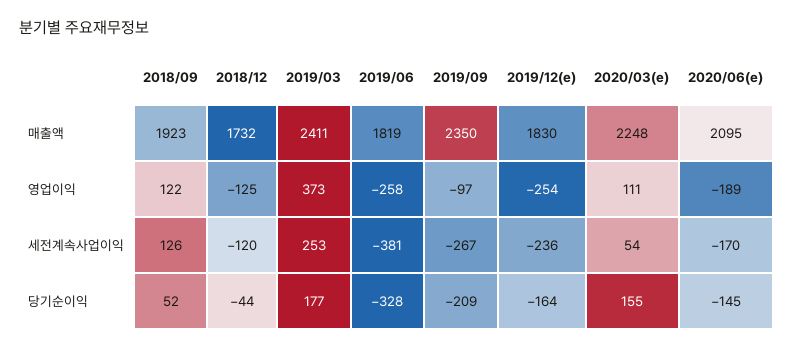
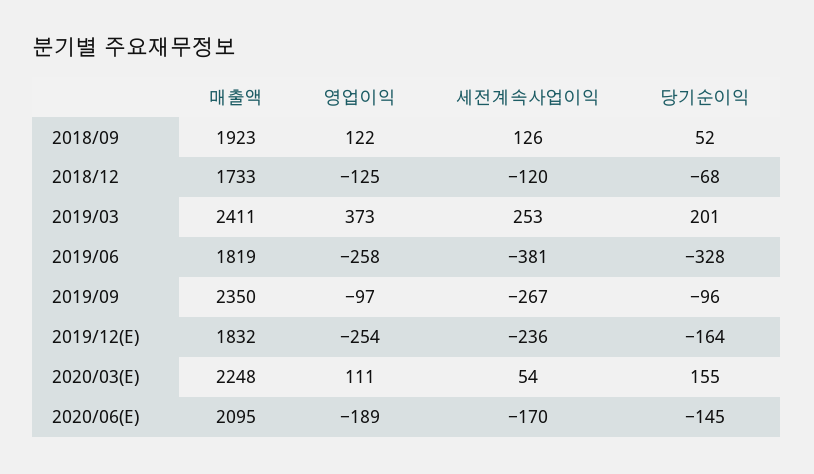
  {
    "2018/09": {
      "매출액": 1923,
      "영업이익": 122,
      "세전계속사업이익": 126,
      "당기순이익": 52
    },
    "2018/12": {
-     "매출액": 1732,
+     "매출액": 1733,
      "영업이익": -125,
      "세전계속사업이익": -120,
-     "당기순이익": -44
+     "당기순이익": -68
    },
    "2019/03": {
      "매출액": 2411,
      "영업이익": 373,
      "세전계속사업이익": 253,
-     "당기순이익": 177
+     "당기순이익": 201
    },
    "2019/06": {
      "매출액": 1819,
      "영업이익": -258,
      "세전계속사업이익": -381,
      "당기순이익": -328
    },
    "2019/09": {
      "매출액": 2350,
      "영업이익": -97,
      "세전계속사업이익": -267,
-     "당기순이익": -209
+     "당기순이익": -96
    },
    "2019/12(e)": {
-     "매출액": 1830,
+     "매출액": 1832,
      "영업이익": -254,
      "세전계속사업이익": -236,
      "당기순이익": -164
    },
    "2020/03(e)": {
      "매출액": 2248,
      "영업이익": 111,
      "세전계속사업이익": 54,
      "당기순이익": 155
    },
    "2020/06(e)": {
      "매출액": 2095,
      "영업이익": -189,
      "세전계속사업이익": -170,
      "당기순이익": -145
    }
  }

